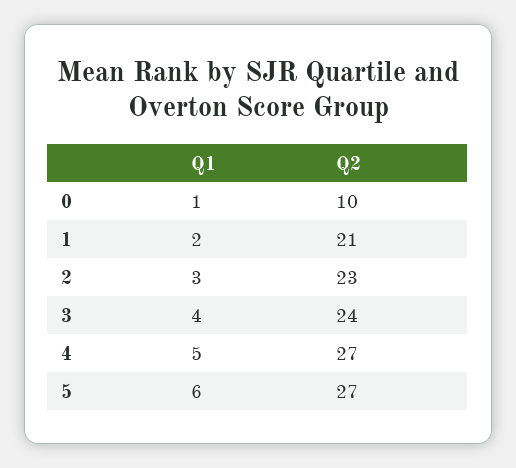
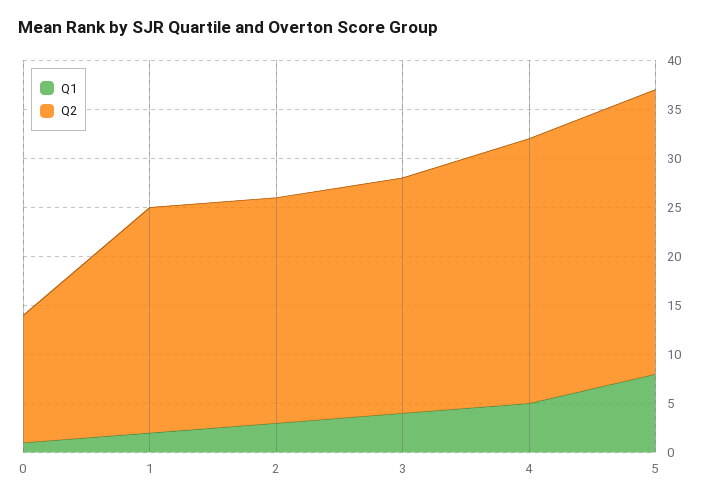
  {
    "Q1": {
      "0": 1,
      "1": 2,
      "2": 3,
      "3": 4,
      "4": 5,
-     "5": 6
+     "5": 8
    },
    "Q2": {
-     "0": 10,
+     "0": 13,
-     "1": 21,
+     "1": 23,
      "2": 23,
      "3": 24,
      "4": 27,
-     "5": 27
+     "5": 29
    }
  }

